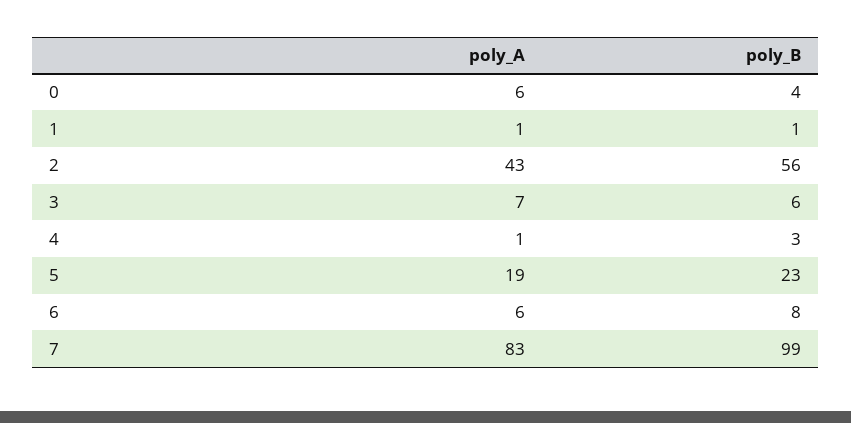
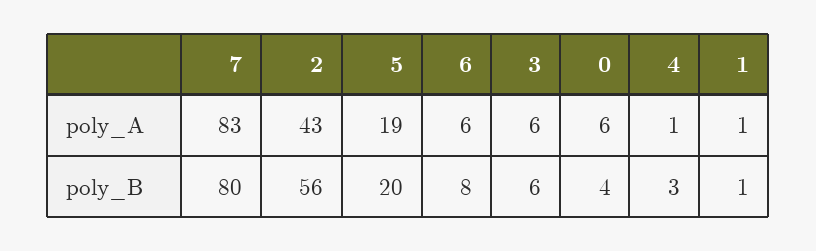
  {
    "poly_A": {
      "0": 6,
      "1": 1,
      "2": 43,
-     "3": 7,
+     "3": 6,
      "4": 1,
      "5": 19,
      "6": 6,
      "7": 83
    },
    "poly_B": {
      "0": 4,
      "1": 1,
      "2": 56,
      "3": 6,
      "4": 3,
-     "5": 23,
+     "5": 20,
      "6": 8,
-     "7": 99
+     "7": 80
    }
  }

